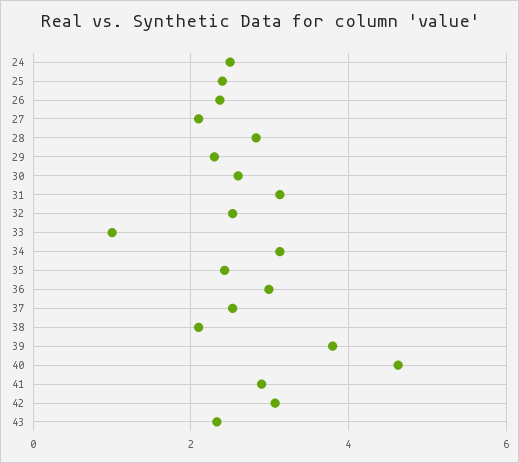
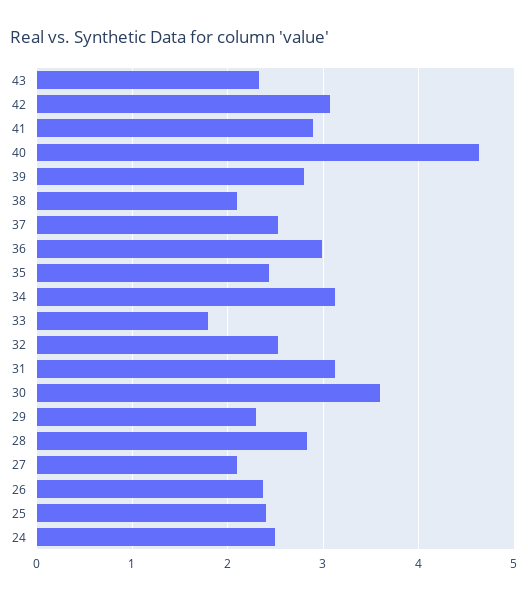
  {
    "24": 2.5,
    "25": 2.4,
    "26": 2.4,
    "27": 2.1,
    "28": 2.8,
    "29": 2.3,
-   "30": 2.6,
+   "30": 3.6,
    "31": 3.1,
    "32": 2.5,
-   "33": 1,
+   "33": 1.8,
    "34": 3.1,
    "35": 2.4,
    "36": 3,
    "37": 2.5,
    "38": 2.1,
-   "39": 3.8,
+   "39": 2.8,
    "40": 4.6,
    "41": 2.9,
    "42": 3.1,
    "43": 2.3
  }

